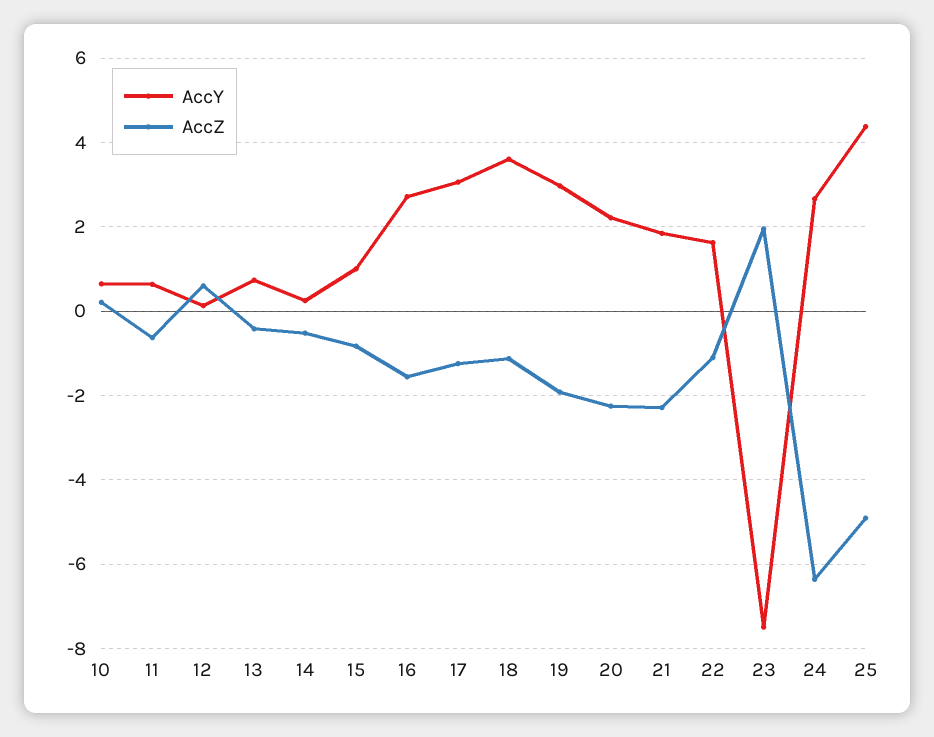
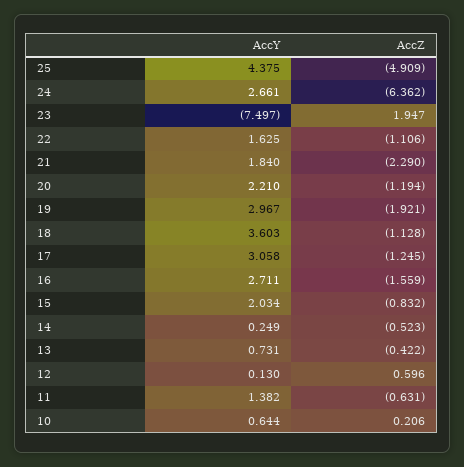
  {
    "AccY": {
      "10": 0.644,
-     "11": 0.6,
+     "11": 1.382,
      "12": 0.13,
      "13": 0.731,
      "14": 0.249,
-     "15": 1,
+     "15": 2.034,
      "16": 2.711,
      "17": 3.058,
      "18": 3.603,
      "19": 2.967,
      "20": 2.21,
      "21": 1.84,
      "22": 1.625,
      "23": -7.497,
      "24": 2.661,
      "25": 4.375
    },
    "AccZ": {
      "10": 0.206,
      "11": -0.631,
      "12": 0.596,
      "13": -0.422,
      "14": -0.523,
      "15": -0.832,
      "16": -1.559,
      "17": -1.245,
      "18": -1.128,
      "19": -1.921,
-     "20": -2.2,
+     "20": -1.194,
      "21": -2.29,
      "22": -1.106,
      "23": 1.947,
      "24": -6.362,
      "25": -4.909
    }
  }

